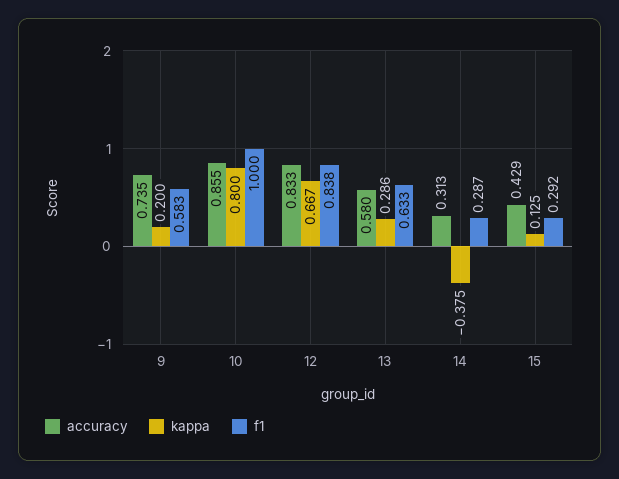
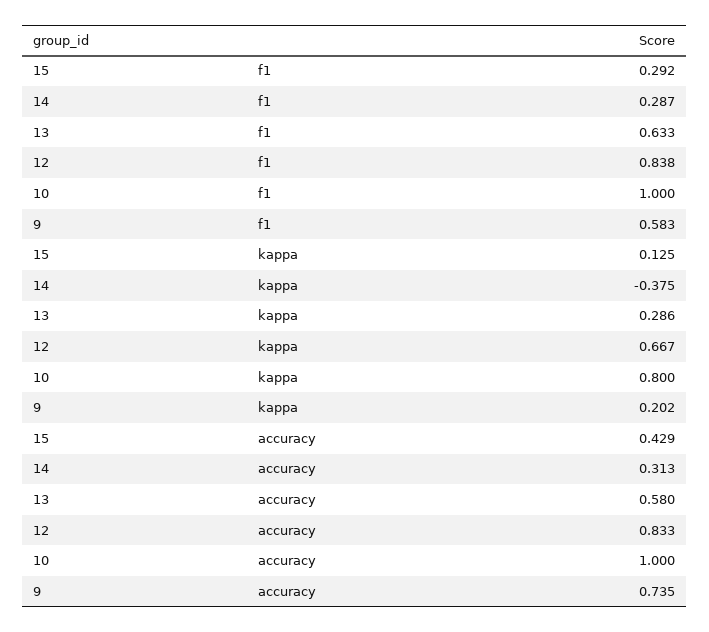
  {
    "accuracy": {
      "9": 0.735,
-     "10": 0.855,
+     "10": 1,
      "12": 0.833,
      "13": 0.58,
      "14": 0.313,
      "15": 0.429
    },
    "kappa": {
-     "9": 0.2,
+     "9": 0.202,
      "10": 0.8,
      "12": 0.667,
      "13": 0.286,
      "14": -0.375,
      "15": 0.125
    },
    "f1": {
      "9": 0.583,
      "10": 1,
      "12": 0.838,
      "13": 0.633,
      "14": 0.287,
      "15": 0.292
    }
  }

